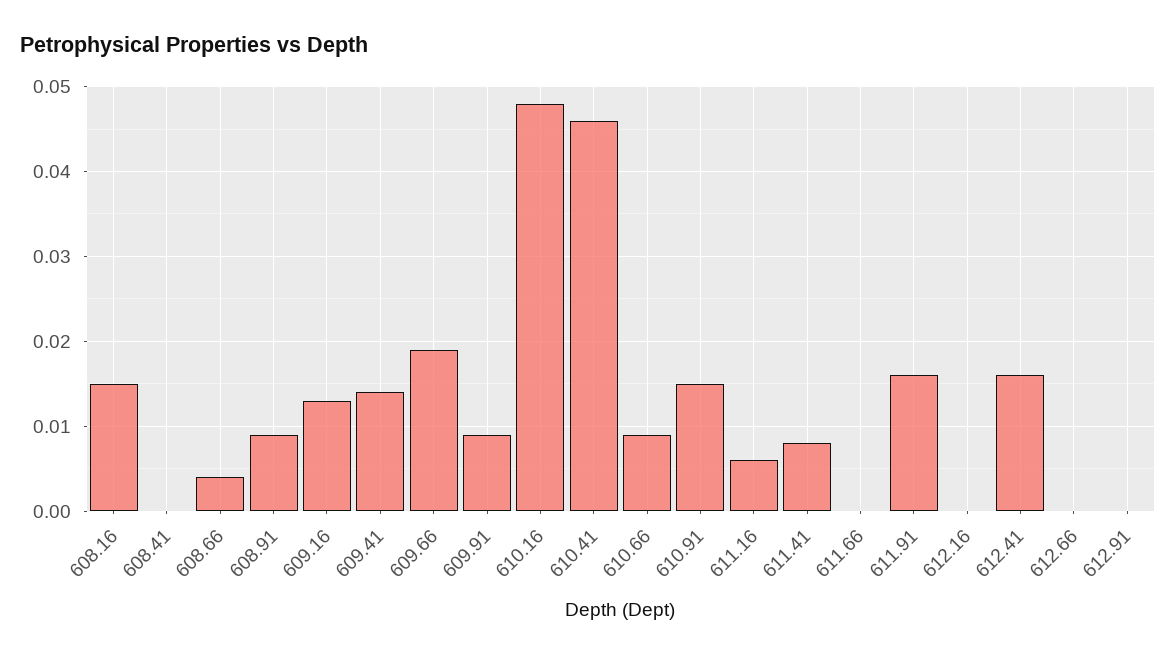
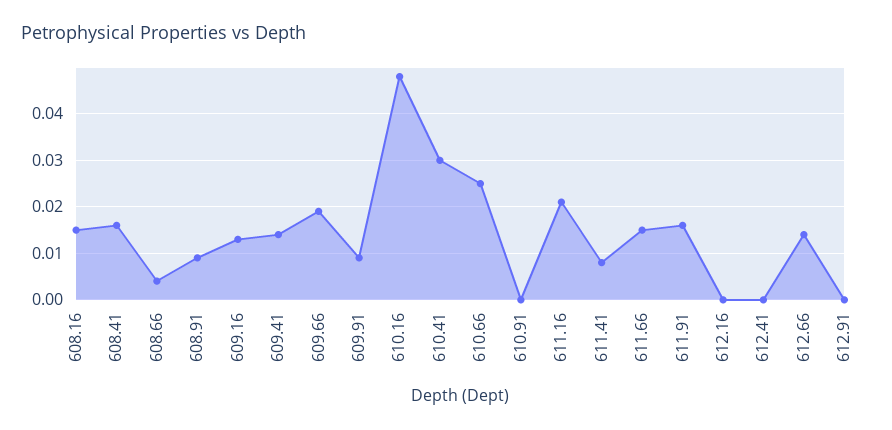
  {
    "608.16": 0.015,
-   "608.41": 0,
+   "608.41": 0.015,
    "608.66": 0.004,
    "608.91": 0.009,
    "609.16": 0.013,
    "609.41": 0.014,
    "609.66": 0.019,
    "609.91": 0.009,
    "610.16": 0.048,
-   "610.41": 0.046,
+   "610.41": 0.03,
-   "610.66": 0.009,
+   "610.66": 0.025,
-   "610.91": 0.015,
+   "610.91": 0,
-   "611.16": 0.006,
+   "611.16": 0.02,
    "611.41": 0.008,
-   "611.66": 0,
+   "611.66": 0.015,
    "611.91": 0.016,
    "612.16": 0,
-   "612.41": 0.016,
+   "612.41": 0,
-   "612.66": 0,
+   "612.66": 0.015,
    "612.91": 0
  }

